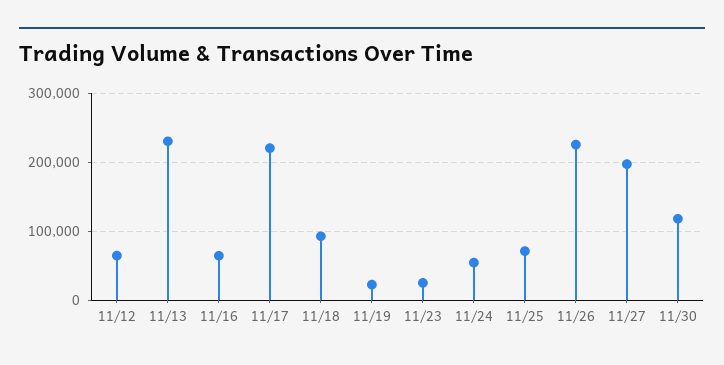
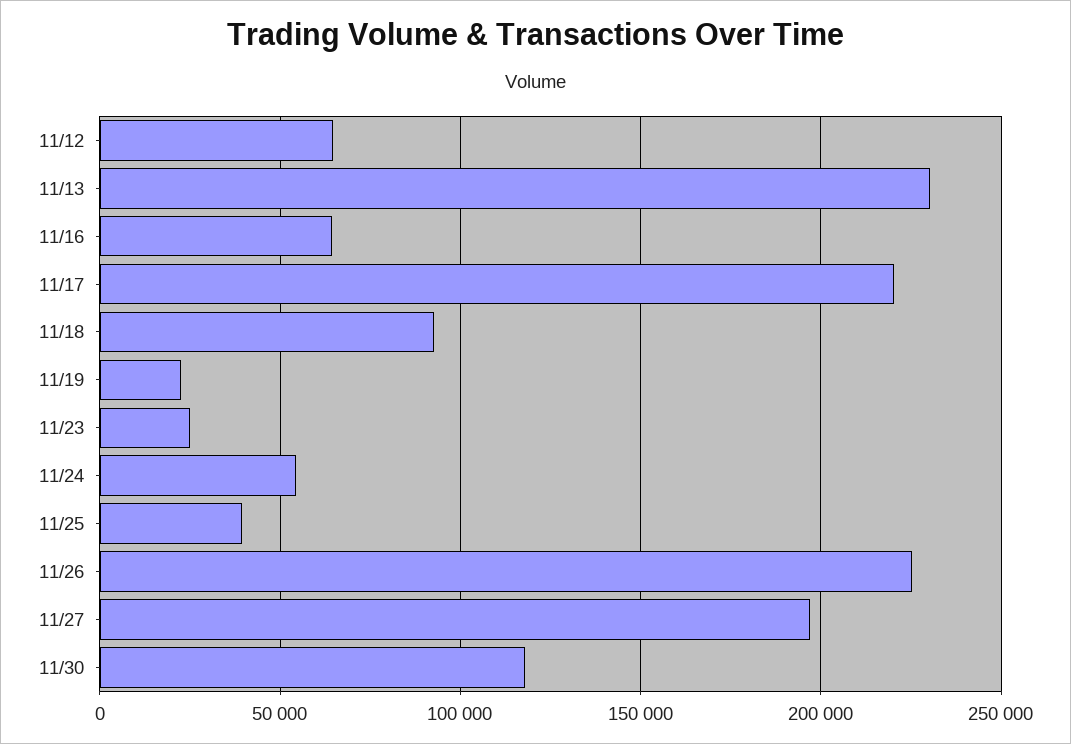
  {
    "11/12": 65000,
    "11/13": 230000,
    "11/16": 65000,
    "11/17": 220000,
    "11/18": 95000,
    "11/19": 20000,
    "11/23": 25000,
    "11/24": 55000,
-   "11/25": 70000,
+   "11/25": 40000,
    "11/26": 225000,
    "11/27": 195000,
    "11/30": 120000
  }

